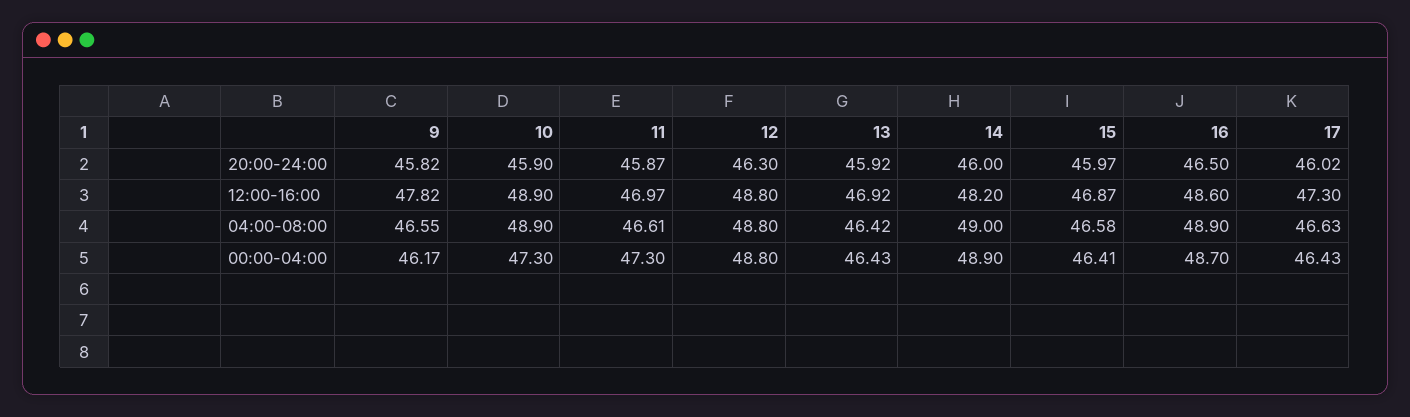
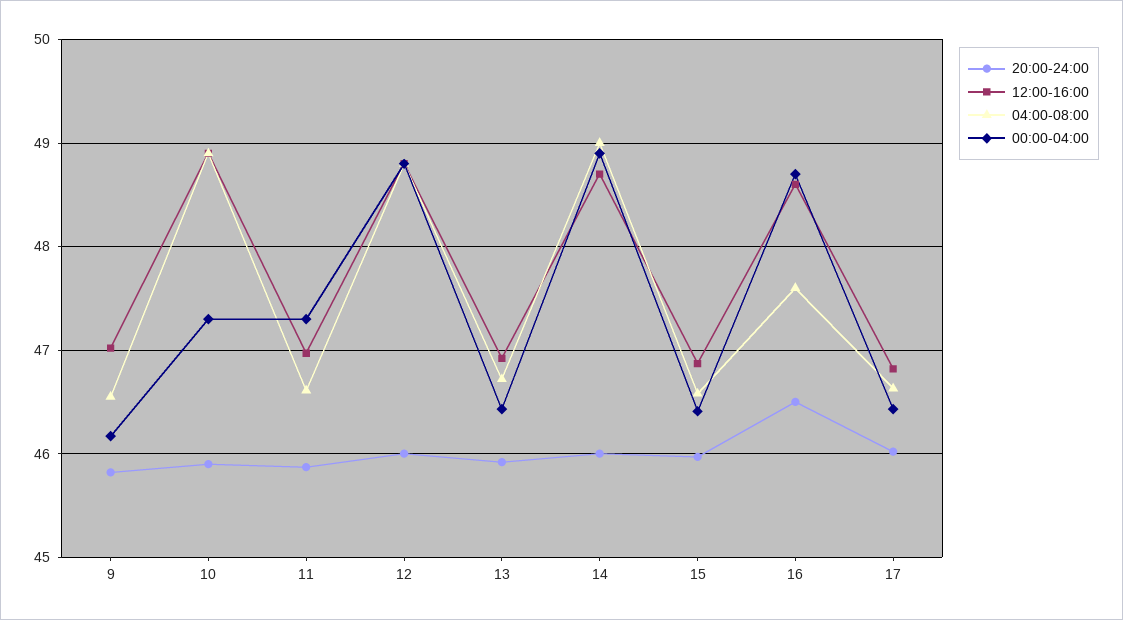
  {
    "20:00-24:00": {
      "9": 45.82,
      "10": 45.9,
      "11": 45.87,
-     "12": 46.3,
+     "12": 46,
      "13": 45.92,
      "14": 46,
      "15": 45.97,
      "16": 46.5,
      "17": 46.02
    },
    "12:00-16:00": {
-     "9": 47.82,
+     "9": 47,
      "10": 48.9,
      "11": 46.97,
      "12": 48.8,
      "13": 46.92,
-     "14": 48.2,
+     "14": 48.7,
      "15": 46.87,
      "16": 48.6,
-     "17": 47.3
+     "17": 46.8
    },
    "04:00-08:00": {
      "9": 46.55,
      "10": 48.9,
      "11": 46.61,
      "12": 48.8,
-     "13": 46.42,
+     "13": 46.7,
      "14": 49,
      "15": 46.58,
-     "16": 48.9,
+     "16": 47.6,
      "17": 46.63
    },
    "00:00-04:00": {
      "9": 46.17,
      "10": 47.3,
      "11": 47.3,
      "12": 48.8,
      "13": 46.43,
      "14": 48.9,
      "15": 46.41,
      "16": 48.7,
      "17": 46.43
    }
  }

